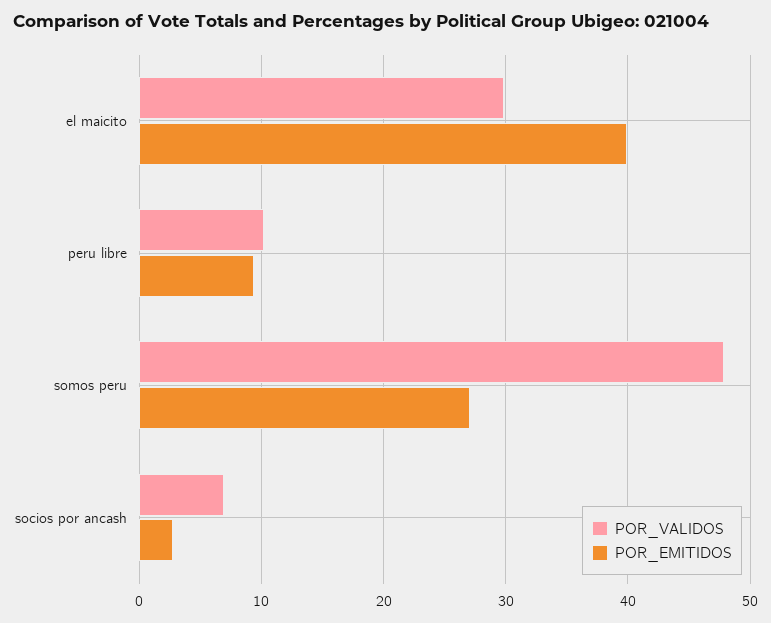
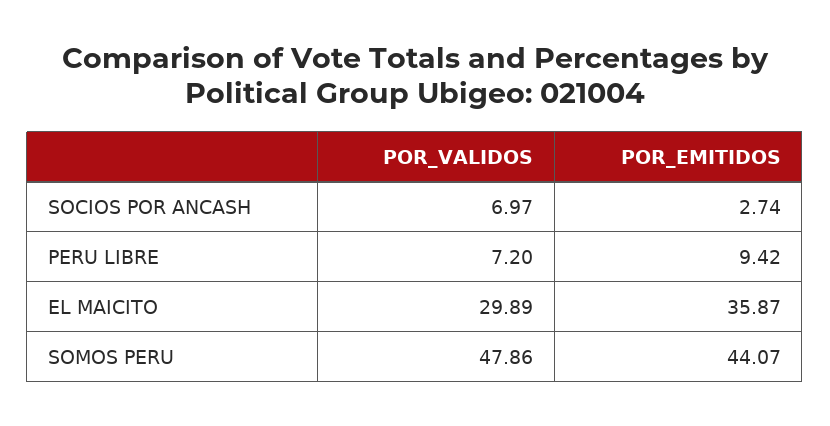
  {
    "POR_VALIDOS": {
      "el maicito": 29.89,
-     "peru libre": 10,
+     "peru libre": 7.2,
      "somos peru": 47.86,
      "socios por ancash": 6.97
    },
    "POR_EMITIDOS": {
-     "el maicito": 40,
+     "el maicito": 35.87,
      "peru libre": 9.42,
-     "somos peru": 27,
+     "somos peru": 44.07,
      "socios por ancash": 2.74
    }
  }

